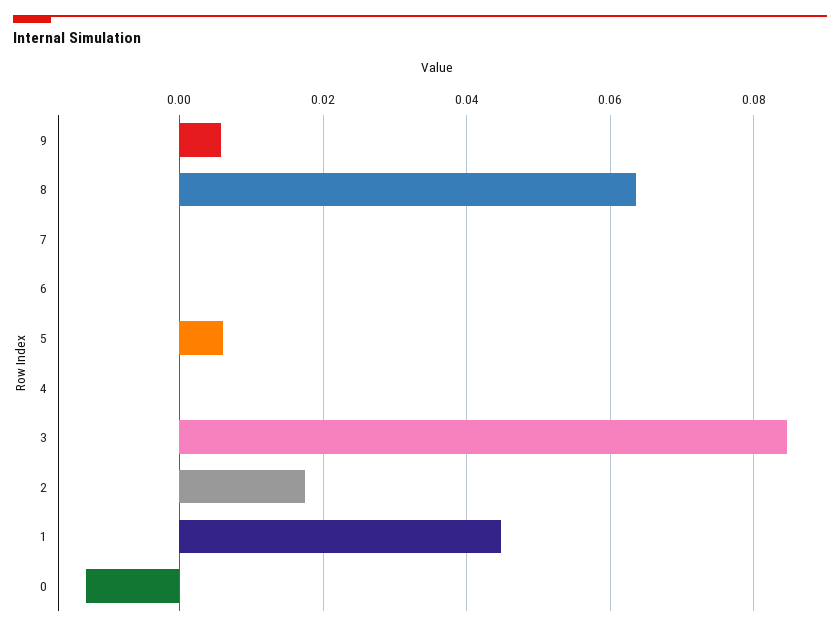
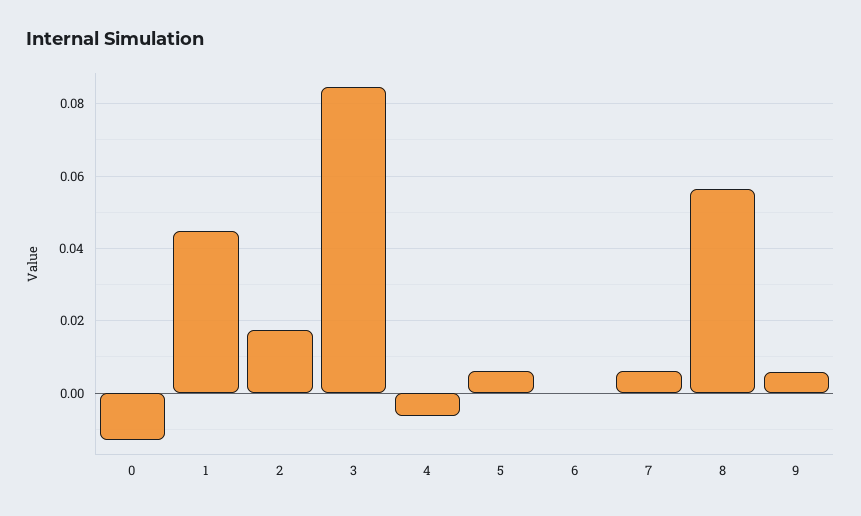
  {
    "9": 0.006,
-   "8": 0.064,
+   "8": 0.056,
-   "7": 0,
+   "7": 0.006,
    "6": 0,
    "5": 0.006,
-   "4": 0,
+   "4": -0.006,
    "3": 0.084,
    "2": 0.018,
    "1": 0.044,
    "0": -0.014
  }

